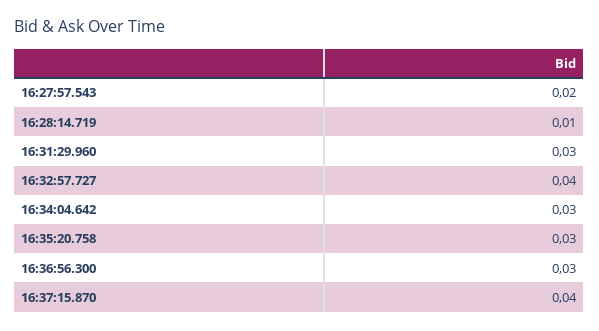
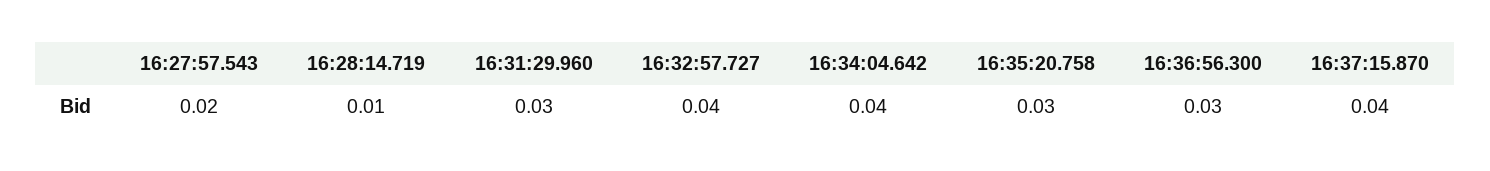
  {
    "16:27:57.543": 0.02,
    "16:28:14.719": 0.01,
    "16:31:29.960": 0.03,
    "16:32:57.727": 0.04,
-   "16:34:04.642": 0.03,
+   "16:34:04.642": 0.04,
    "16:35:20.758": 0.03,
    "16:36:56.300": 0.03,
    "16:37:15.870": 0.04
  }

